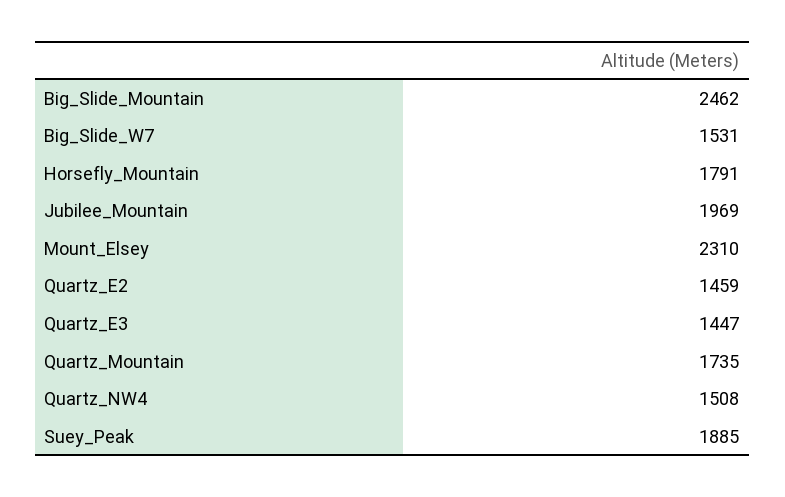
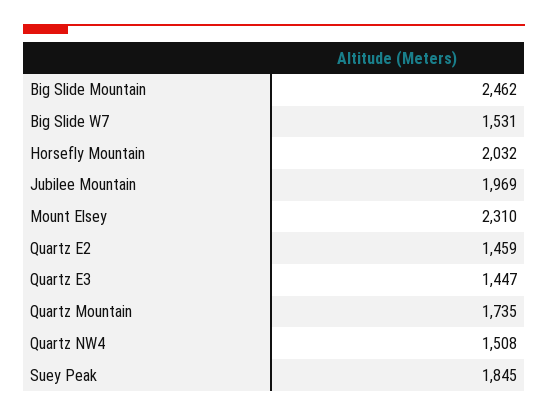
  {
    "Big_Slide_Mountain": 2462,
    "Big_Slide_W7": 1531,
-   "Horsefly_Mountain": 1791,
+   "Horsefly_Mountain": 2032,
    "Jubilee_Mountain": 1969,
    "Mount_Elsey": 2310,
    "Quartz_E2": 1459,
    "Quartz_E3": 1447,
    "Quartz_Mountain": 1735,
    "Quartz_NW4": 1508,
-   "Suey_Peak": 1885
+   "Suey_Peak": 1845
  }

